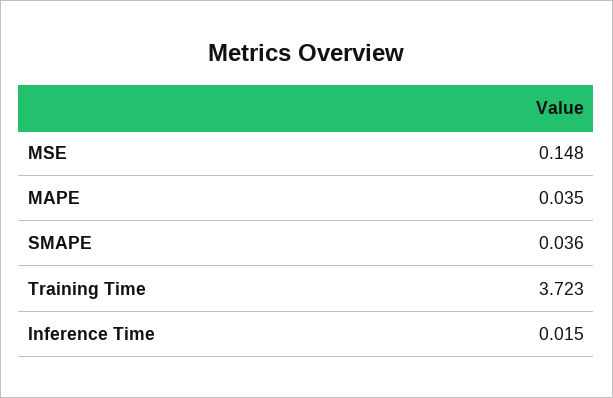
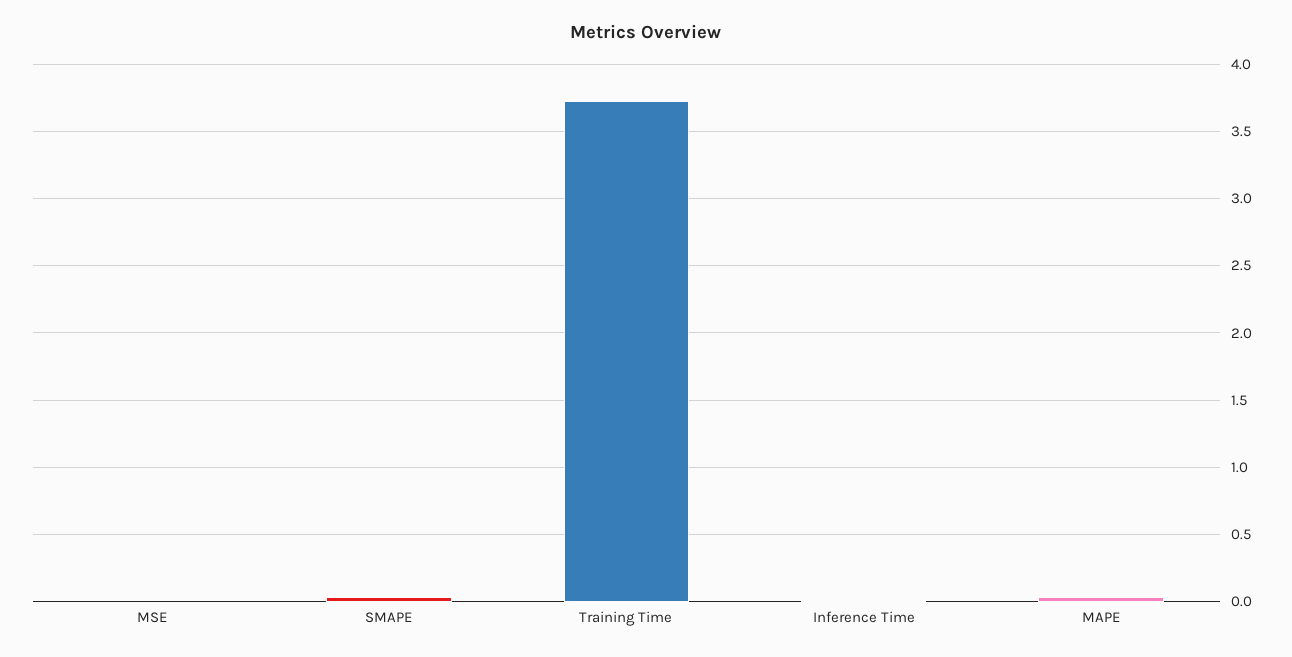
  {
-   "MSE": 0.148,
+   "MSE": 0,
    "MAPE": 0.035,
    "SMAPE": 0.036,
    "Training Time": 3.723,
    "Inference Time": 0.015
  }

